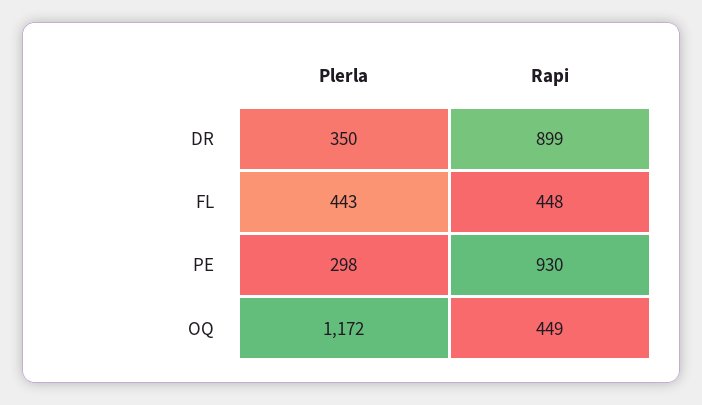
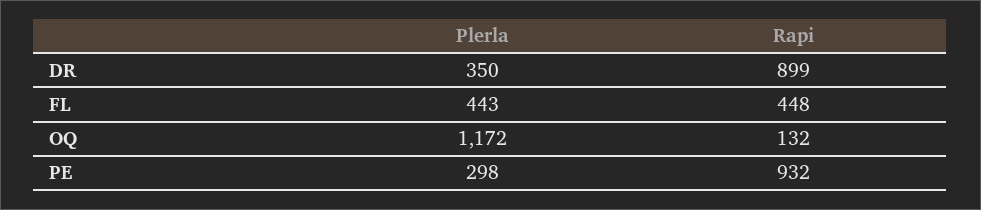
  {
    "Plerla": {
      "DR": 350,
      "FL": 443,
      "PE": 298,
      "OQ": 1172
    },
    "Rapi": {
      "DR": 899,
      "FL": 448,
-     "PE": 930,
+     "PE": 932,
-     "OQ": 449
+     "OQ": 132
    }
  }

